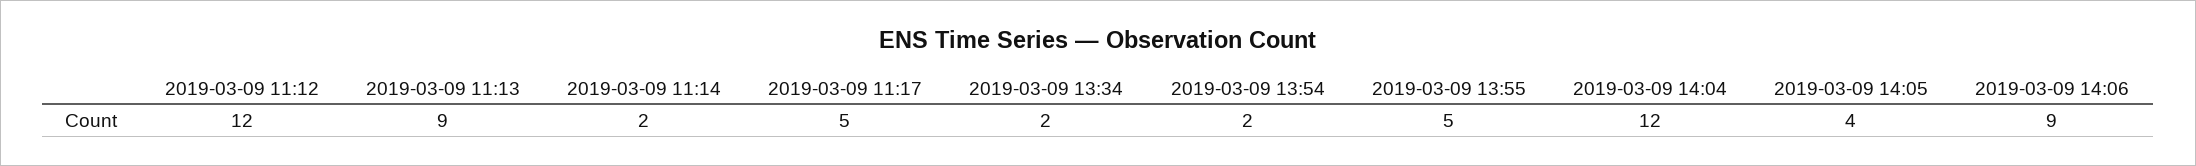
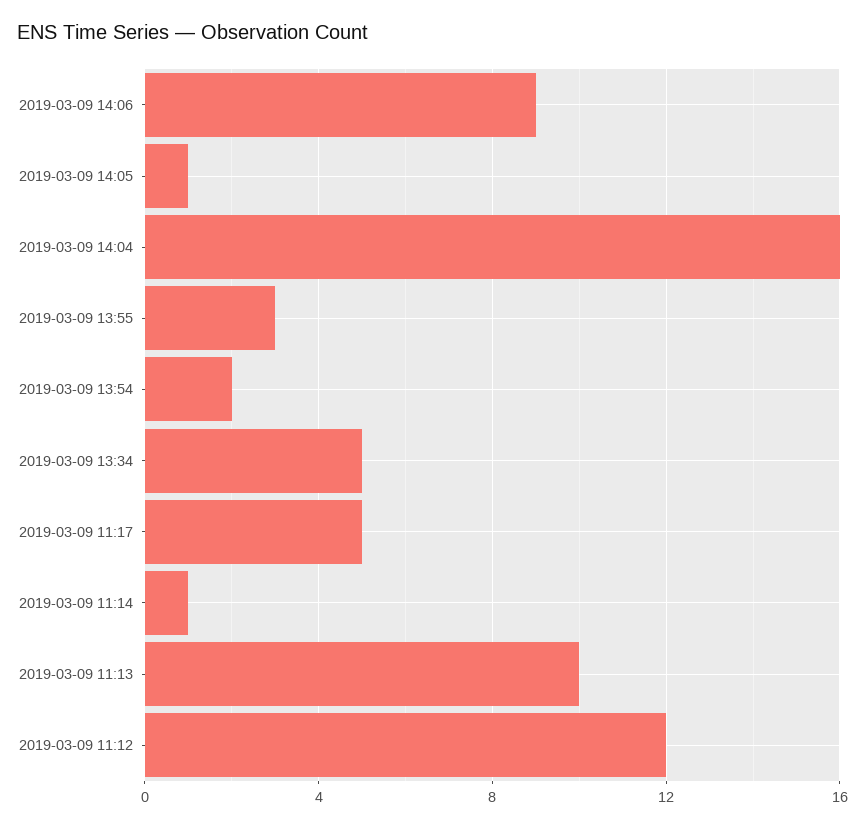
  {
    "2019-03-09 11:12": 12,
-   "2019-03-09 11:13": 9,
+   "2019-03-09 11:13": 10,
-   "2019-03-09 11:14": 2,
+   "2019-03-09 11:14": 1,
    "2019-03-09 11:17": 5,
-   "2019-03-09 13:34": 2,
+   "2019-03-09 13:34": 5,
    "2019-03-09 13:54": 2,
-   "2019-03-09 13:55": 5,
+   "2019-03-09 13:55": 3,
-   "2019-03-09 14:04": 12,
+   "2019-03-09 14:04": 16,
-   "2019-03-09 14:05": 4,
+   "2019-03-09 14:05": 1,
    "2019-03-09 14:06": 9
  }

